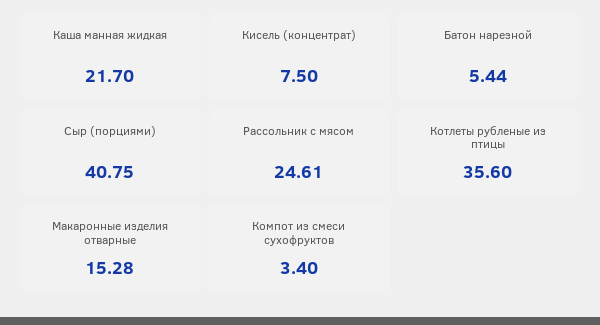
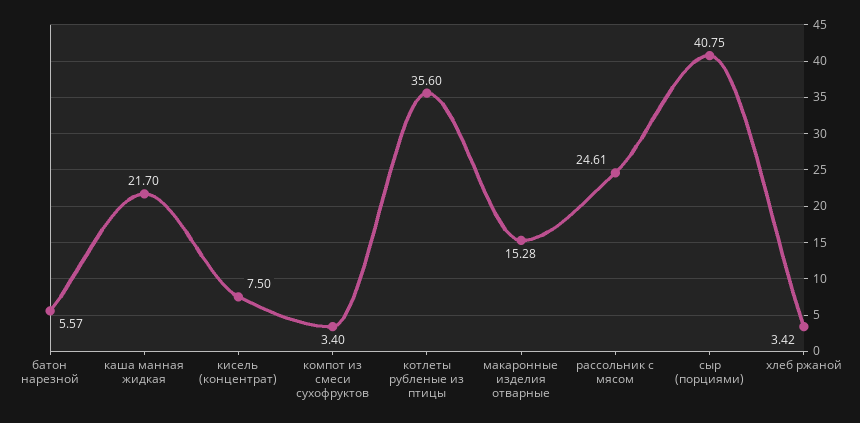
  {
    "Каша манная жидкая": 21.7,
    "Кисель (концентрат)": 7.5,
-   "Батон нарезной": 5.44,
+   "Батон нарезной": 5.57,
    "Сыр (порциями)": 40.75,
    "Рассольник с мясом": 24.61,
    "Котлеты рубленые из птицы": 35.6,
    "Макаронные изделия отварные": 15.28,
-   "Компот из смеси сухофруктов": 3.4
+   "Компот из смеси сухофруктов": 3.4,
+   "хлеб ржаной": 3.42
  }

